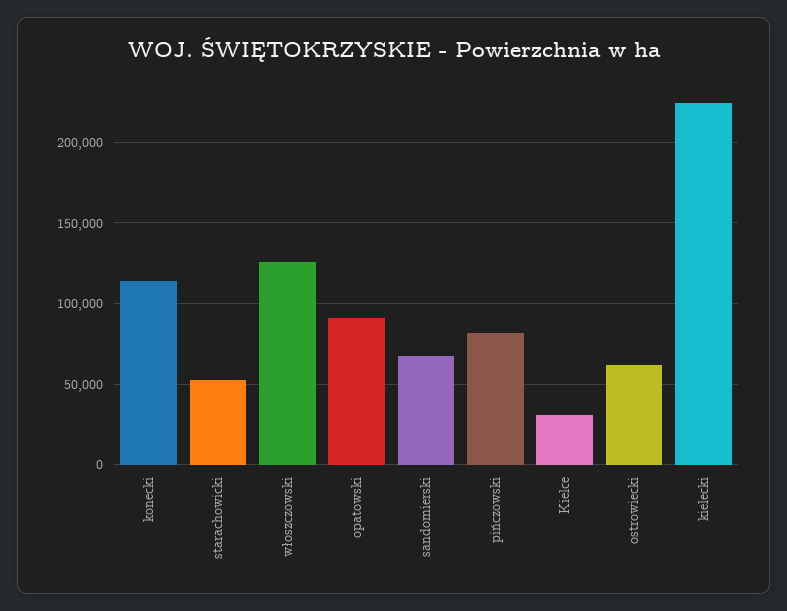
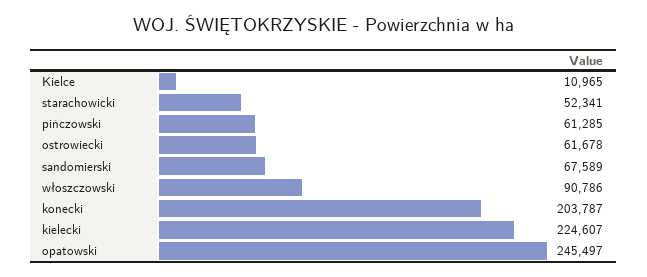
  {
-   "konecki": 115000,
+   "konecki": 203787,
    "starachowicki": 52341,
-   "włoszczowski": 125000,
+   "włoszczowski": 90786,
-   "opatowski": 90000,
+   "opatowski": 245497,
    "sandomierski": 67589,
-   "pińczowski": 80000,
+   "pińczowski": 61285,
-   "Kielce": 30000,
+   "Kielce": 10965,
    "ostrowiecki": 61678,
    "kielecki": 224607
  }

